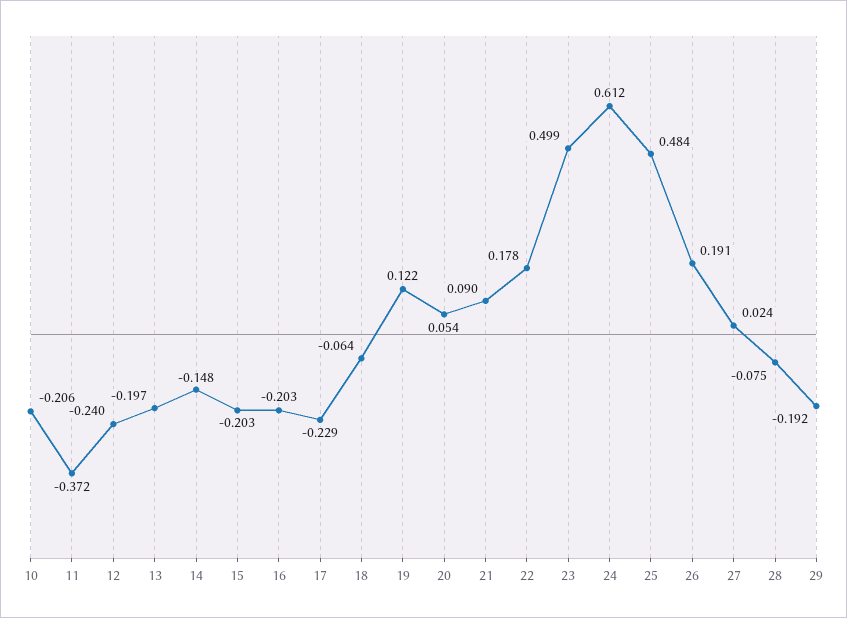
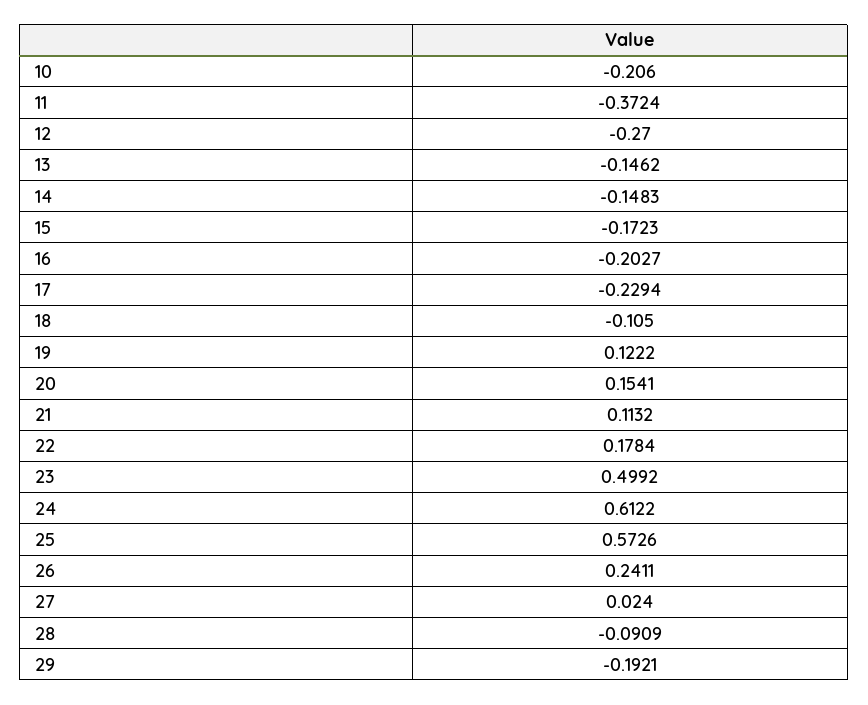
  {
    "10": -0.206,
    "11": -0.3724,
-   "12": -0.24,
+   "12": -0.27,
-   "13": -0.197,
+   "13": -0.1462,
    "14": -0.1483,
-   "15": -0.203,
+   "15": -0.1723,
    "16": -0.2027,
    "17": -0.2294,
-   "18": -0.064,
+   "18": -0.105,
    "19": 0.1222,
-   "20": 0.054,
+   "20": 0.1541,
-   "21": 0.09,
+   "21": 0.1132,
    "22": 0.1784,
    "23": 0.4992,
    "24": 0.6122,
-   "25": 0.484,
+   "25": 0.5726,
-   "26": 0.191,
+   "26": 0.2411,
    "27": 0.024,
-   "28": -0.075,
+   "28": -0.0909,
    "29": -0.1921
  }

